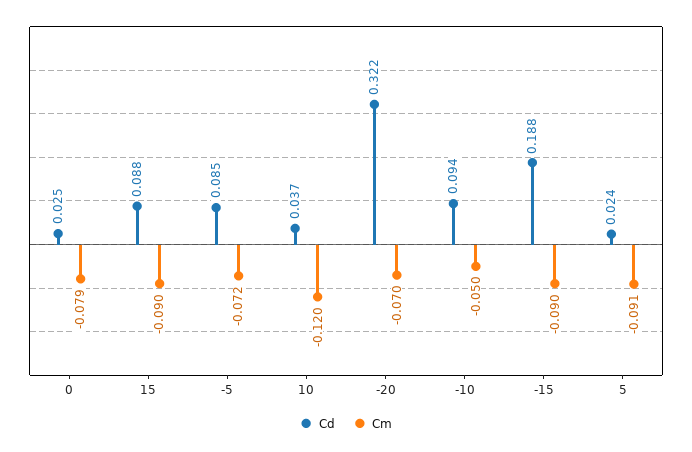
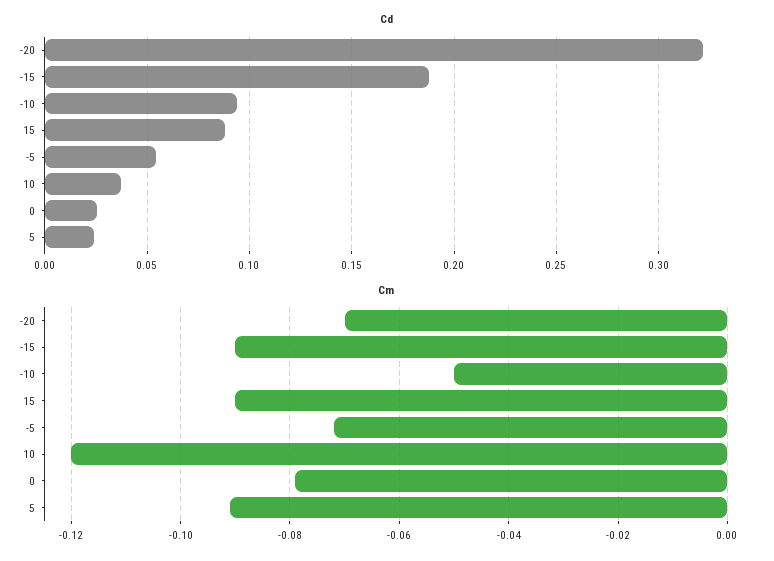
  {
    "Cd": {
      "0": 0.025,
      "15": 0.088,
-     "-5": 0.085,
+     "-5": 0.055,
      "10": 0.037,
      "-20": 0.322,
      "-10": 0.094,
      "-15": 0.188,
      "5": 0.024
    },
    "Cm": {
      "0": -0.079,
      "15": -0.09,
      "-5": -0.072,
      "10": -0.12,
      "-20": -0.07,
      "-10": -0.05,
      "-15": -0.09,
      "5": -0.091
    }
  }

